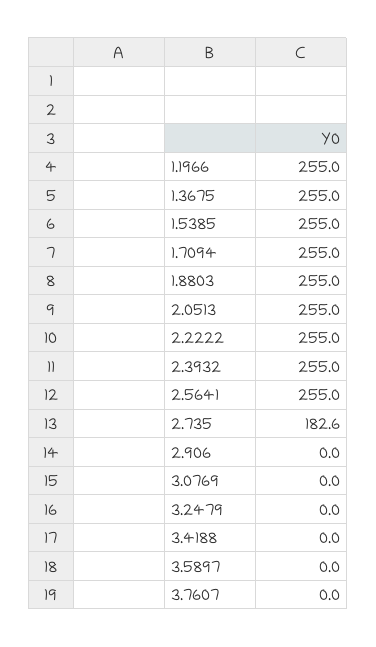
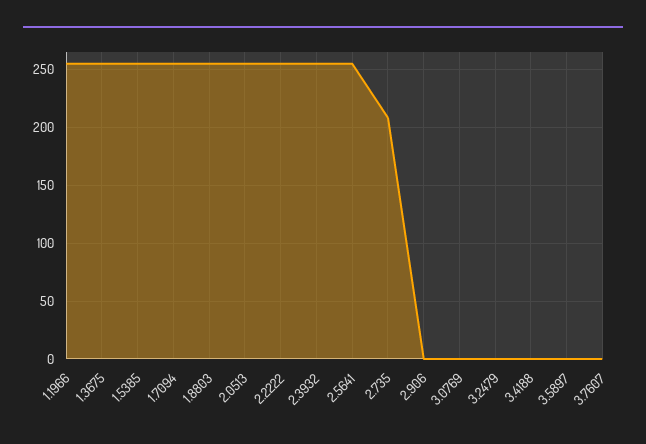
  {
    "1.1966": 255,
    "1.3675": 255,
    "1.5385": 255,
    "1.7094": 255,
    "1.8803": 255,
    "2.0513": 255,
    "2.2222": 255,
    "2.3932": 255,
    "2.5641": 255,
-   "2.735": 182.6,
+   "2.735": 210,
    "2.906": 0,
    "3.0769": 0,
    "3.2479": 0,
    "3.4188": 0,
    "3.5897": 0,
    "3.7607": 0
  }

